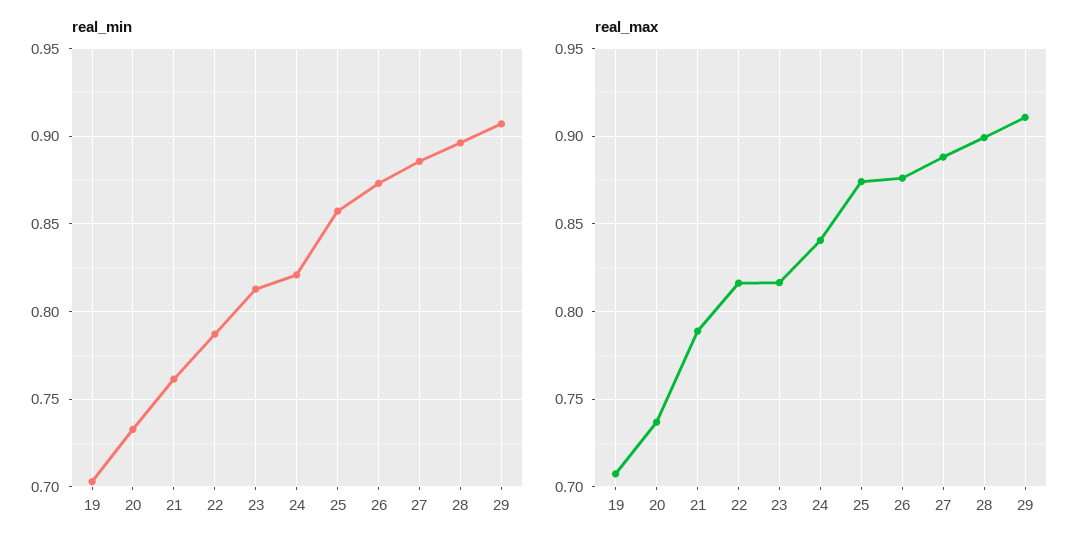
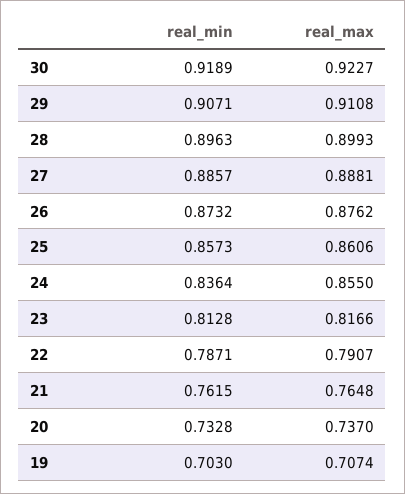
  {
    "real_min": {
      "19": 0.703,
      "20": 0.7328,
      "21": 0.7615,
      "22": 0.7871,
      "23": 0.8128,
-     "24": 0.82,
+     "24": 0.8364,
      "25": 0.8573,
      "26": 0.8732,
      "27": 0.8857,
      "28": 0.8963,
-     "29": 0.9071
+     "29": 0.9071,
+     "30": 0.9189
    },
    "real_max": {
      "19": 0.7074,
      "20": 0.737,
-     "21": 0.79,
+     "21": 0.7648,
-     "22": 0.815,
+     "22": 0.7907,
      "23": 0.8166,
-     "24": 0.84,
+     "24": 0.855,
-     "25": 0.875,
+     "25": 0.8606,
      "26": 0.8762,
      "27": 0.8881,
      "28": 0.8993,
-     "29": 0.9108
+     "29": 0.9108,
+     "30": 0.9227
    }
  }

